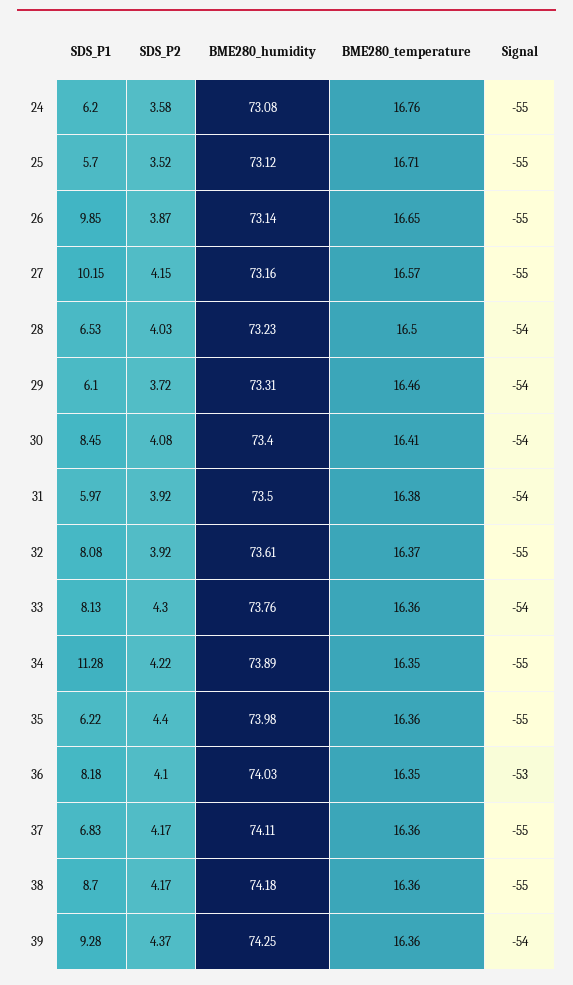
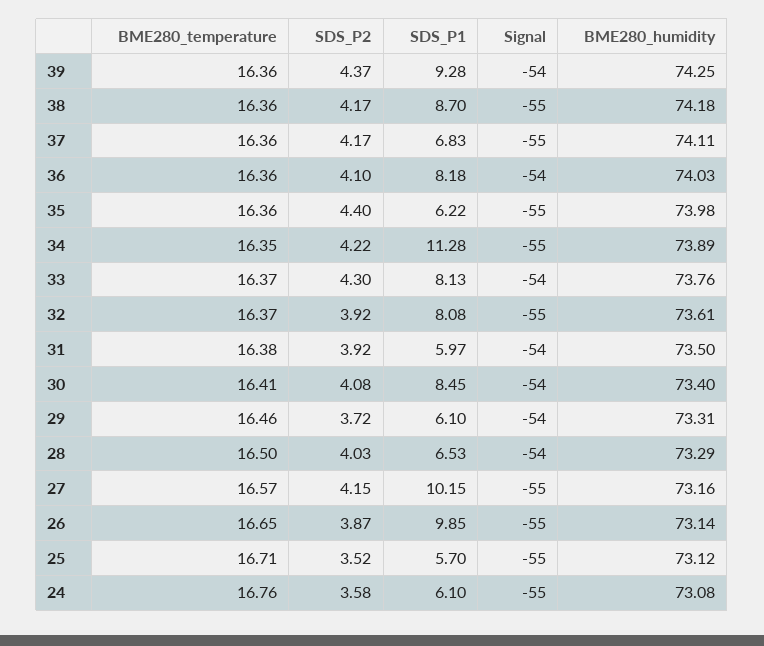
  {
    "SDS_P1": {
-     "24": 6.2,
+     "24": 6.1,
      "25": 5.7,
      "26": 9.85,
      "27": 10.15,
      "28": 6.53,
      "29": 6.1,
      "30": 8.45,
      "31": 5.97,
      "32": 8.08,
      "33": 8.13,
      "34": 11.28,
      "35": 6.22,
      "36": 8.18,
      "37": 6.83,
      "38": 8.7,
      "39": 9.28
    },
    "SDS_P2": {
      "24": 3.58,
      "25": 3.52,
      "26": 3.87,
      "27": 4.15,
      "28": 4.03,
      "29": 3.72,
      "30": 4.08,
      "31": 3.92,
      "32": 3.92,
      "33": 4.3,
      "34": 4.22,
      "35": 4.4,
      "36": 4.1,
      "37": 4.17,
      "38": 4.17,
      "39": 4.37
    },
    "BME280_humidity": {
      "24": 73.08,
      "25": 73.12,
      "26": 73.14,
      "27": 73.16,
-     "28": 73.23,
+     "28": 73.29,
      "29": 73.31,
      "30": 73.4,
      "31": 73.5,
      "32": 73.61,
      "33": 73.76,
      "34": 73.89,
      "35": 73.98,
      "36": 74.03,
      "37": 74.11,
      "38": 74.18,
      "39": 74.25
    },
    "BME280_temperature": {
      "24": 16.76,
      "25": 16.71,
      "26": 16.65,
      "27": 16.57,
      "28": 16.5,
      "29": 16.46,
      "30": 16.41,
      "31": 16.38,
      "32": 16.37,
-     "33": 16.36,
+     "33": 16.37,
      "34": 16.35,
      "35": 16.36,
-     "36": 16.35,
+     "36": 16.36,
      "37": 16.36,
      "38": 16.36,
      "39": 16.36
    },
    "Signal": {
      "24": -55,
      "25": -55,
      "26": -55,
      "27": -55,
      "28": -54,
      "29": -54,
      "30": -54,
      "31": -54,
      "32": -55,
      "33": -54,
      "34": -55,
      "35": -55,
-     "36": -53,
+     "36": -54,
      "37": -55,
      "38": -55,
      "39": -54
    }
  }

